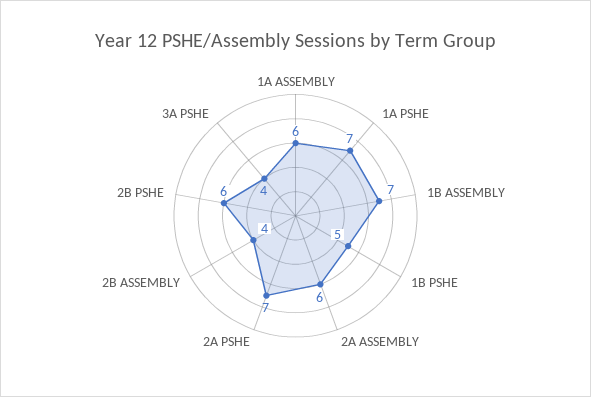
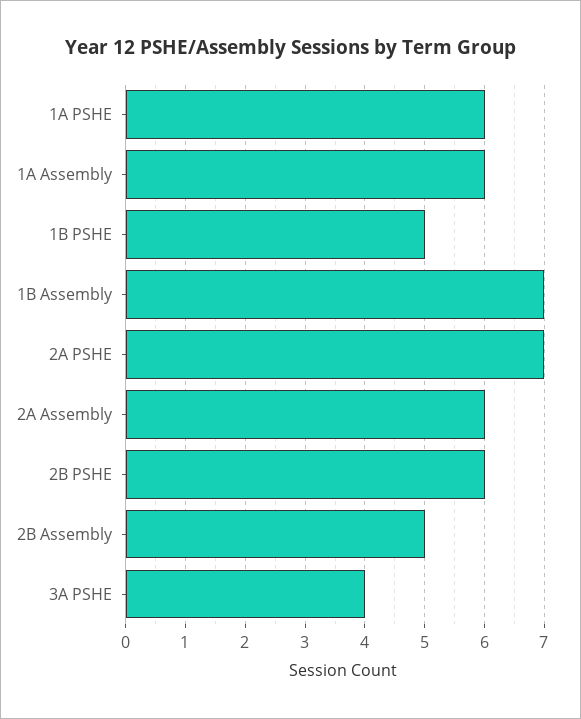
  {
    "1A ASSEMBLY": 6,
-   "1A PSHE": 7,
+   "1A PSHE": 6,
    "1B ASSEMBLY": 7,
    "1B PSHE": 5,
    "2A ASSEMBLY": 6,
    "2A PSHE": 7,
-   "2B ASSEMBLY": 4,
+   "2B ASSEMBLY": 5,
    "2B PSHE": 6,
    "3A PSHE": 4
  }

